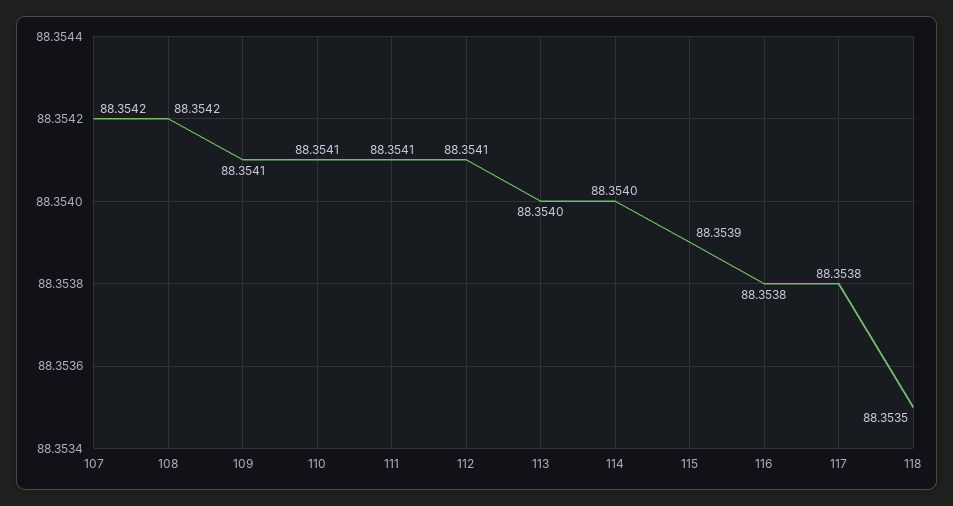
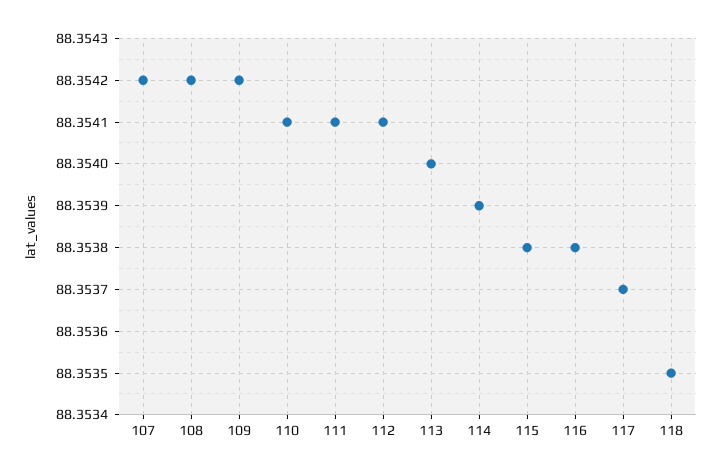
  {
    "107": 88.3542,
    "108": 88.3542,
-   "109": 88.3541,
+   "109": 88.3542,
    "110": 88.3541,
    "111": 88.3541,
    "112": 88.3541,
    "113": 88.354,
-   "114": 88.354,
+   "114": 88.3539,
-   "115": 88.3539,
+   "115": 88.3538,
    "116": 88.3538,
-   "117": 88.3538,
+   "117": 88.3537,
    "118": 88.3535
  }

